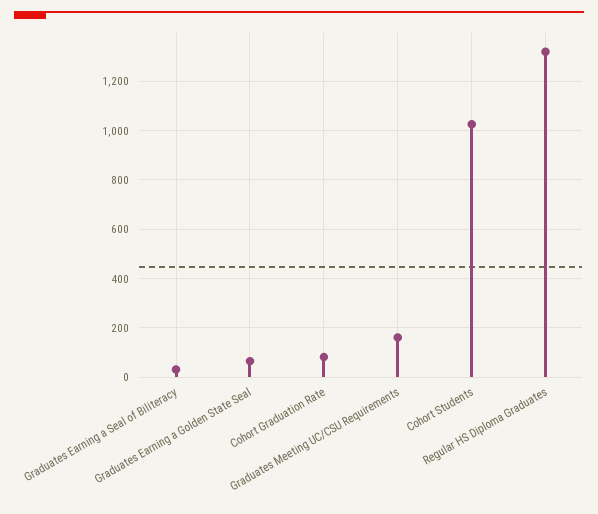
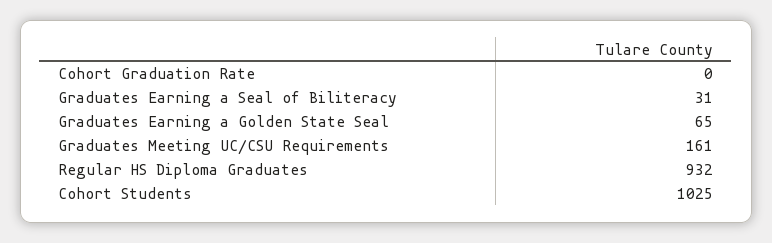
  {
    "Graduates Earning a Seal of Biliteracy": 31,
    "Graduates Earning a Golden State Seal": 65,
-   "Cohort Graduation Rate": 75,
+   "Cohort Graduation Rate": 0,
    "Graduates Meeting UC/CSU Requirements": 161,
    "Cohort Students": 1025,
-   "Regular HS Diploma Graduates": 1325
+   "Regular HS Diploma Graduates": 932
  }

